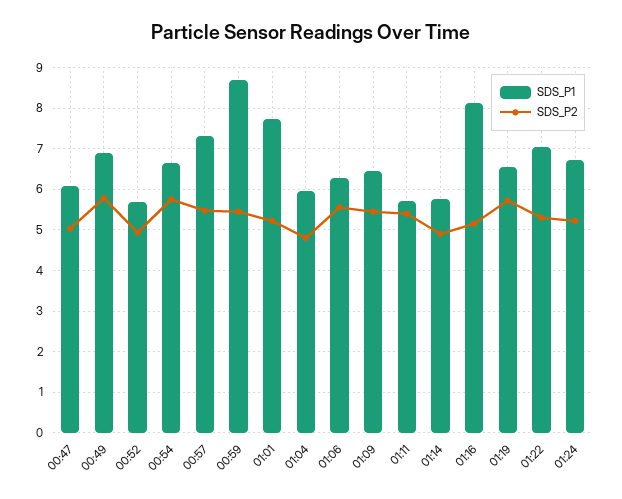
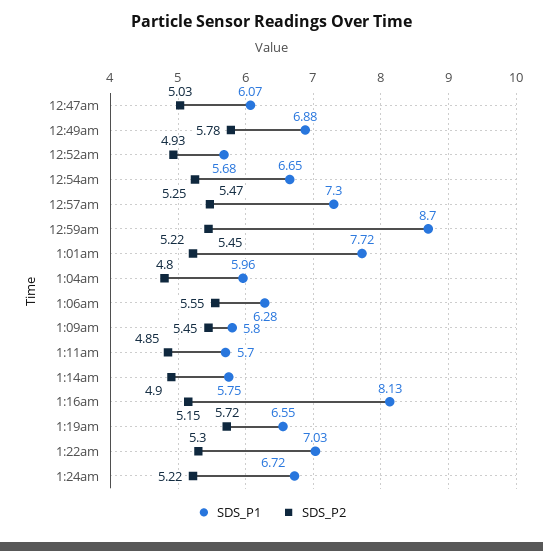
  {
    "SDS_P1": {
      "00:47": 6.07,
      "00:49": 6.88,
      "00:52": 5.68,
      "00:54": 6.65,
      "00:57": 7.3,
      "00:59": 8.7,
      "01:01": 7.72,
      "01:04": 5.96,
      "01:06": 6.28,
-     "01:09": 6.4,
+     "01:09": 5.8,
      "01:11": 5.7,
      "01:14": 5.75,
      "01:16": 8.13,
      "01:19": 6.55,
      "01:22": 7.03,
      "01:24": 6.72
    },
    "SDS_P2": {
      "00:47": 5.03,
      "00:49": 5.78,
      "00:52": 4.93,
-     "00:54": 5.8,
+     "00:54": 5.25,
      "00:57": 5.47,
      "00:59": 5.45,
      "01:01": 5.22,
      "01:04": 4.8,
      "01:06": 5.55,
      "01:09": 5.45,
-     "01:11": 5.4,
+     "01:11": 4.85,
      "01:14": 4.9,
      "01:16": 5.15,
      "01:19": 5.72,
      "01:22": 5.3,
      "01:24": 5.22
    }
  }

